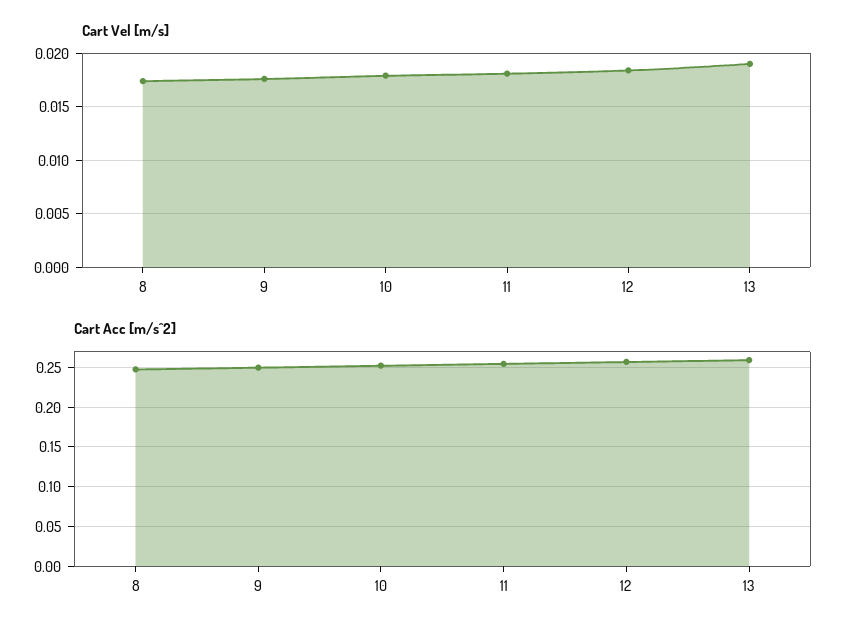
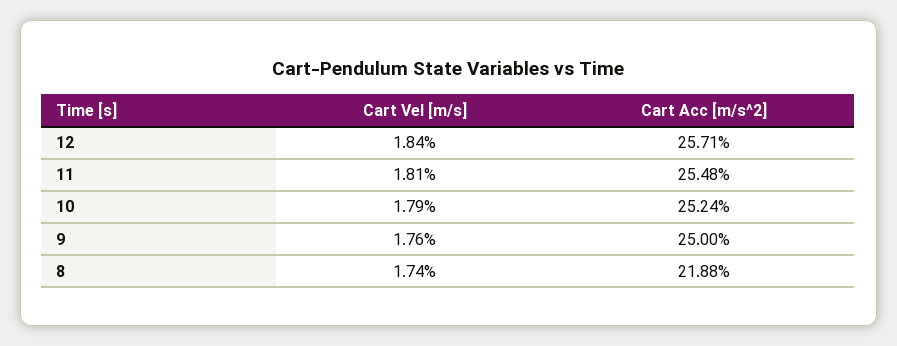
  {
    "Cart Vel [m/s]": {
      "8": 0.0174,
      "9": 0.0176,
      "10": 0.0179,
      "11": 0.0181,
-     "12": 0.0184,
+     "12": 0.0184
-     "13": 0.019
    },
    "Cart Acc [m/s^2]": {
-     "8": 0.25,
+     "8": 0.2188,
      "9": 0.25,
      "10": 0.2524,
      "11": 0.2548,
-     "12": 0.2571,
+     "12": 0.2571
-     "13": 0.26
    }
  }

